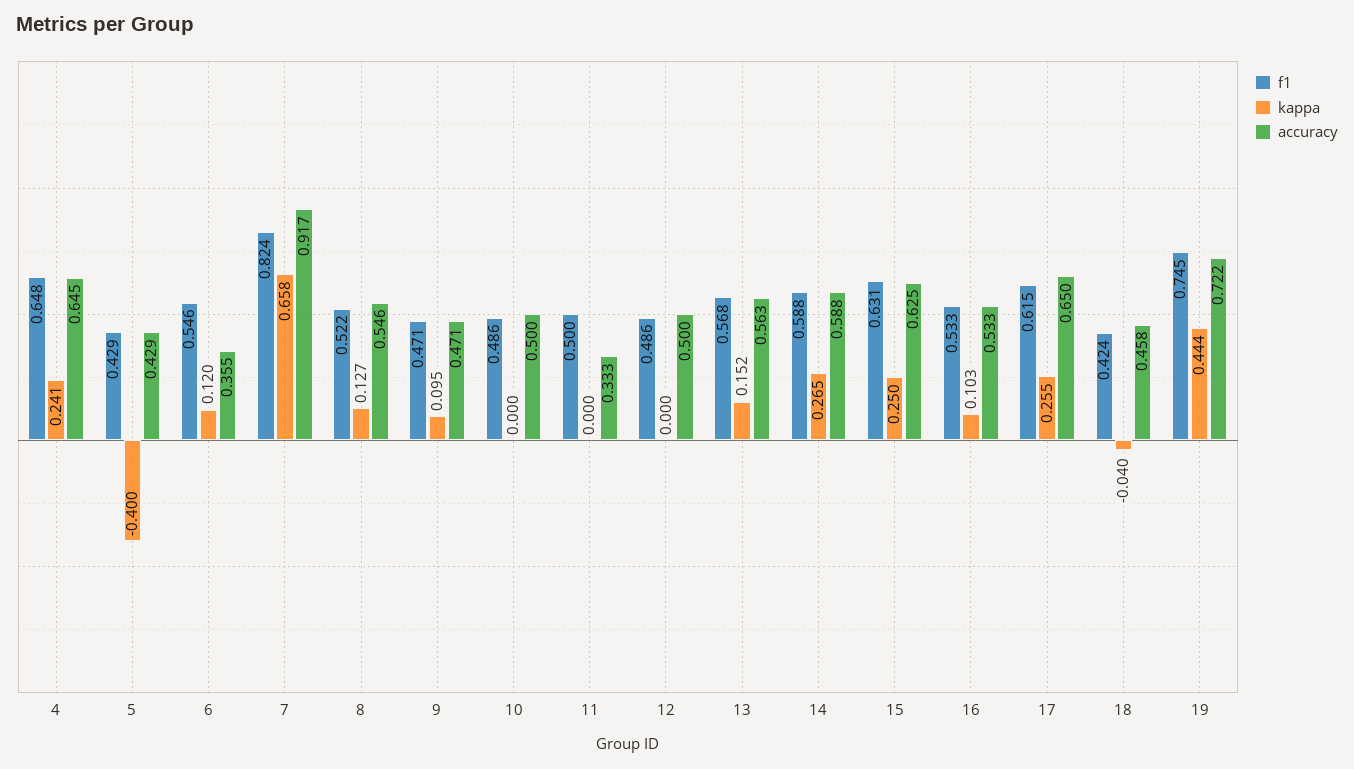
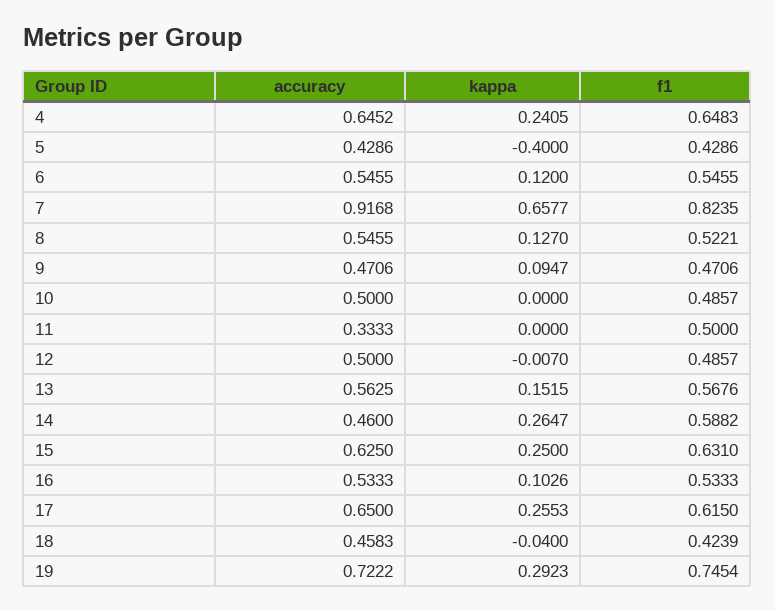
  {
    "f1": {
      "4": 0.6483,
      "5": 0.4286,
      "6": 0.5455,
      "7": 0.8235,
      "8": 0.5221,
      "9": 0.4706,
      "10": 0.4857,
      "11": 0.5,
      "12": 0.4857,
      "13": 0.5676,
      "14": 0.5882,
      "15": 0.631,
      "16": 0.5333,
      "17": 0.615,
      "18": 0.4239,
      "19": 0.7454
    },
    "kappa": {
      "4": 0.2405,
      "5": -0.4,
      "6": 0.12,
      "7": 0.6577,
      "8": 0.127,
      "9": 0.0947,
      "10": 0,
      "11": 0,
-     "12": 0,
+     "12": -0.007,
      "13": 0.1515,
      "14": 0.2647,
      "15": 0.25,
      "16": 0.1026,
      "17": 0.2553,
      "18": -0.04,
-     "19": 0.444
+     "19": 0.2923
    },
    "accuracy": {
      "4": 0.6452,
      "5": 0.4286,
-     "6": 0.355,
+     "6": 0.5455,
      "7": 0.9168,
      "8": 0.5455,
      "9": 0.4706,
      "10": 0.5,
      "11": 0.3333,
      "12": 0.5,
      "13": 0.5625,
-     "14": 0.588,
+     "14": 0.46,
      "15": 0.625,
      "16": 0.5333,
      "17": 0.65,
      "18": 0.4583,
      "19": 0.7222
    }
  }

